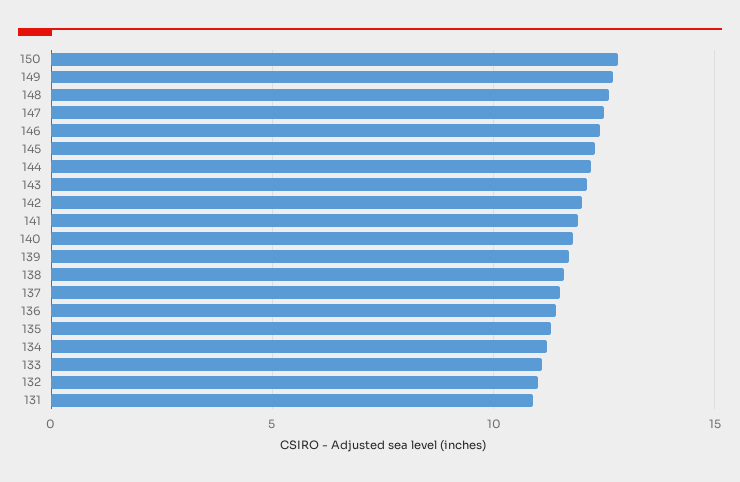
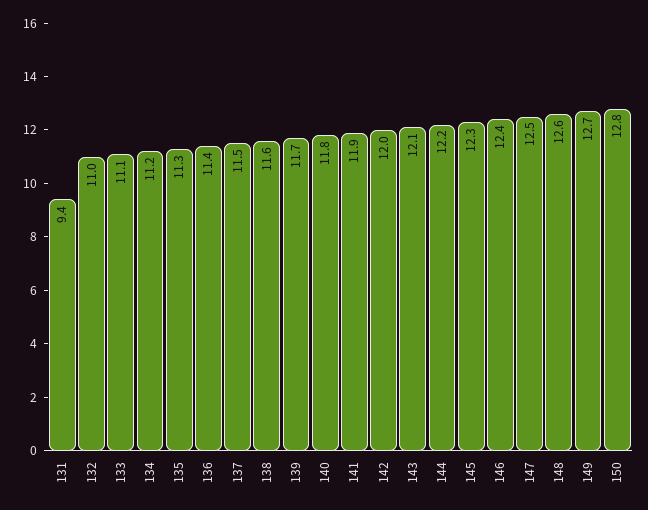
  {
    "150": 12.8,
    "149": 12.7,
    "148": 12.6,
    "147": 12.5,
    "146": 12.4,
    "145": 12.3,
    "144": 12.2,
    "143": 12.1,
    "142": 12,
    "141": 11.9,
    "140": 11.8,
    "139": 11.7,
    "138": 11.6,
    "137": 11.5,
    "136": 11.4,
    "135": 11.3,
    "134": 11.2,
    "133": 11.1,
    "132": 11,
-   "131": 11
+   "131": 9.4
  }

